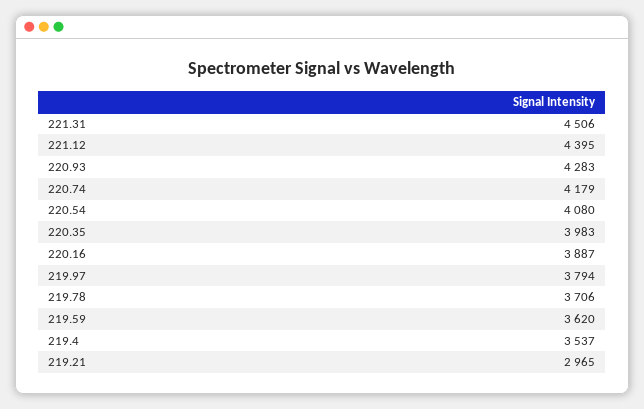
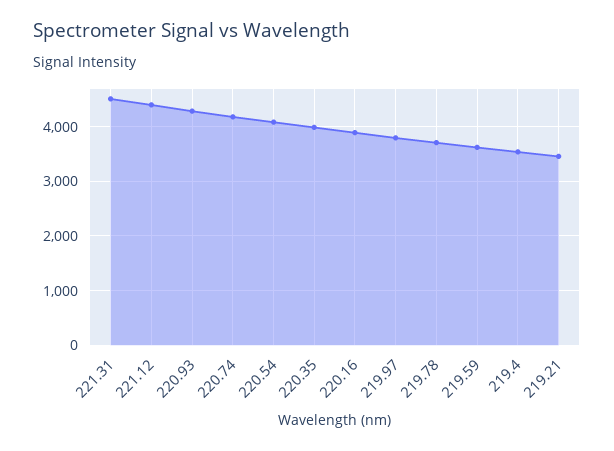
  {
    "221.31": 4506,
    "221.12": 4395,
    "220.93": 4283,
    "220.74": 4179,
    "220.54": 4080,
    "220.35": 3983,
    "220.16": 3887,
    "219.97": 3794,
    "219.78": 3706,
    "219.59": 3620,
    "219.4": 3537,
-   "219.21": 2965
+   "219.21": 3400
  }

